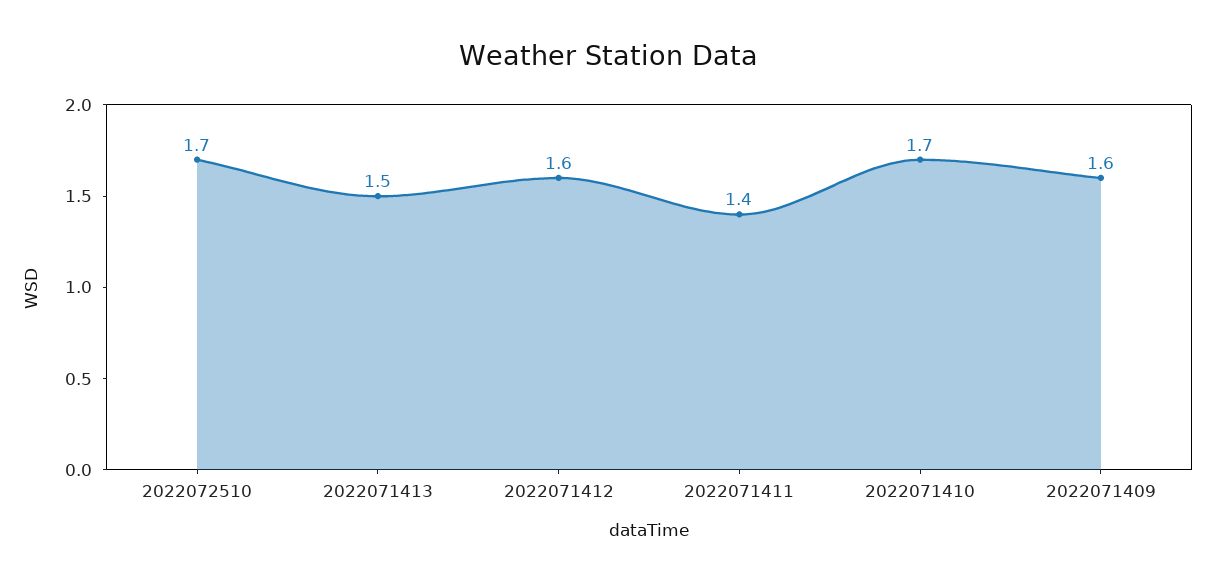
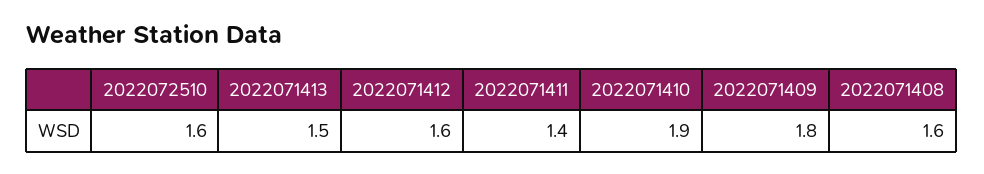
  {
-   "2022072510": 1.7,
+   "2022072510": 1.6,
    "2022071413": 1.5,
    "2022071412": 1.6,
    "2022071411": 1.4,
-   "2022071410": 1.7,
+   "2022071410": 1.9,
-   "2022071409": 1.6
+   "2022071409": 1.8,
+   "2022071408": 1.6
  }

